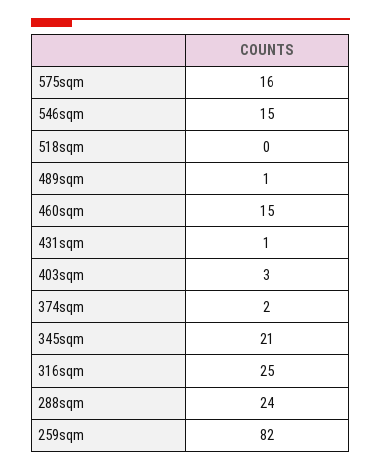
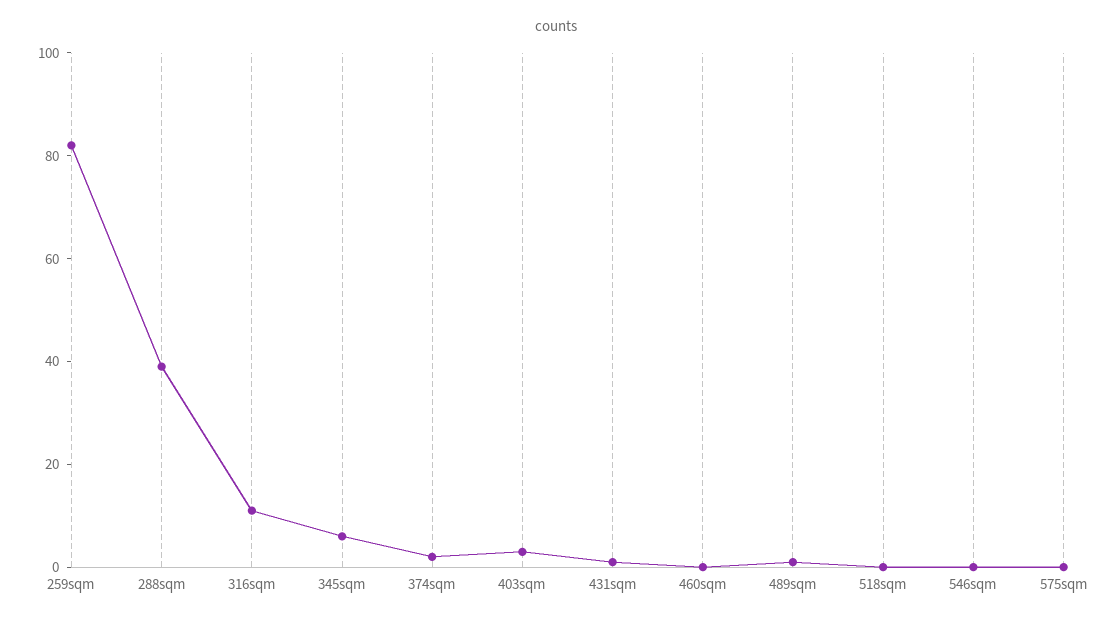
  {
-   "575sqm": 16,
+   "575sqm": 0,
-   "546sqm": 15,
+   "546sqm": 0,
    "518sqm": 0,
    "489sqm": 1,
-   "460sqm": 15,
+   "460sqm": 0,
    "431sqm": 1,
    "403sqm": 3,
    "374sqm": 2,
-   "345sqm": 21,
+   "345sqm": 5,
-   "316sqm": 25,
+   "316sqm": 10,
-   "288sqm": 24,
+   "288sqm": 40,
    "259sqm": 82
  }

